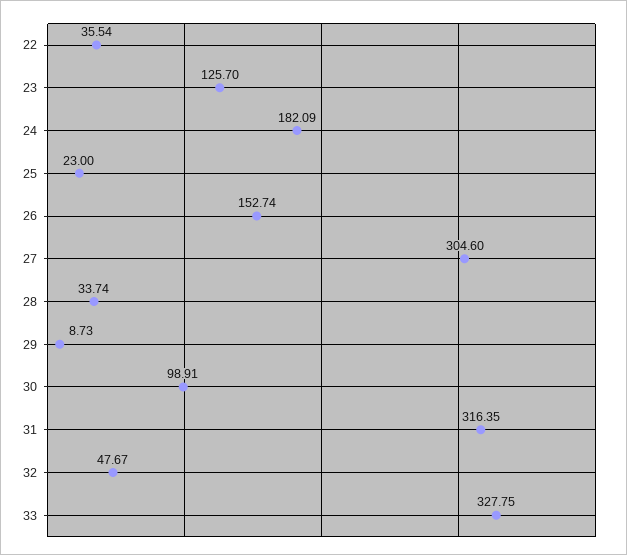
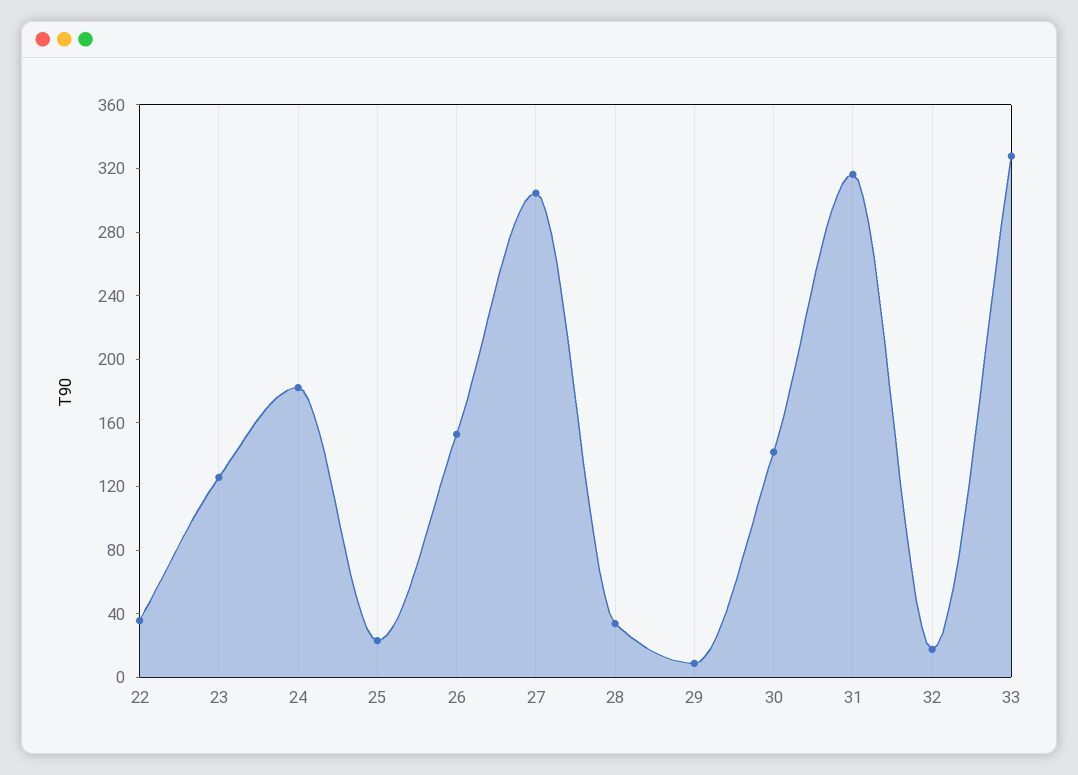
  {
    "22": 35.54,
    "23": 125.7,
    "24": 182.09,
    "25": 23,
    "26": 152.74,
    "27": 304.6,
    "28": 33.74,
    "29": 8.73,
-   "30": 98.91,
+   "30": 140,
    "31": 316.35,
-   "32": 47.67,
+   "32": 20,
    "33": 327.75
  }

